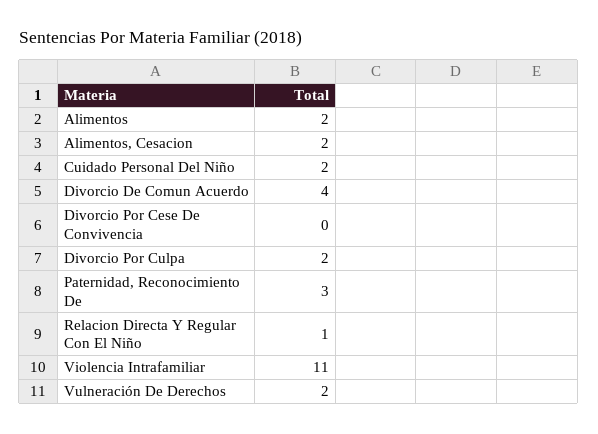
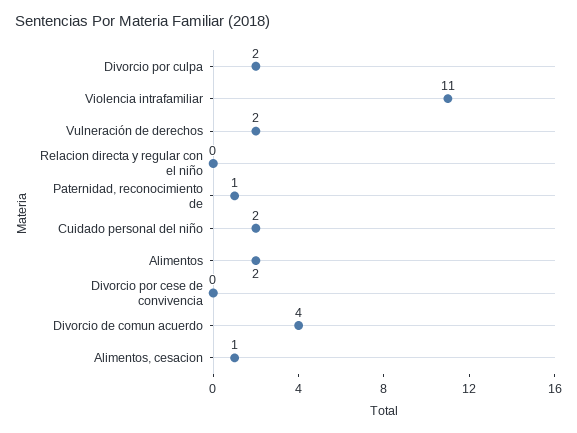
  {
    "Alimentos": 2,
-   "Alimentos, Cesacion": 2,
+   "Alimentos, Cesacion": 1,
    "Cuidado Personal Del Niño": 2,
    "Divorcio De Comun Acuerdo": 4,
    "Divorcio Por Cese De Convivencia": 0,
    "Divorcio Por Culpa": 2,
-   "Paternidad, Reconocimiento De": 3,
+   "Paternidad, Reconocimiento De": 1,
-   "Relacion Directa Y Regular Con El Niño": 1,
+   "Relacion Directa Y Regular Con El Niño": 0,
    "Violencia Intrafamiliar": 11,
    "Vulneración De Derechos": 2
  }

